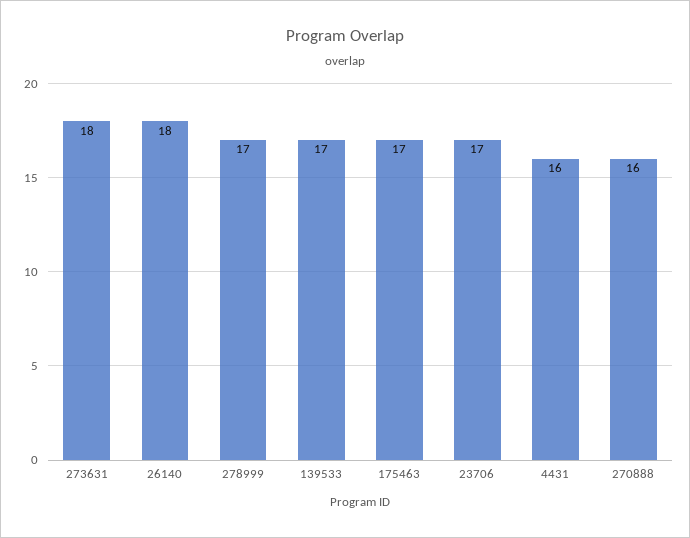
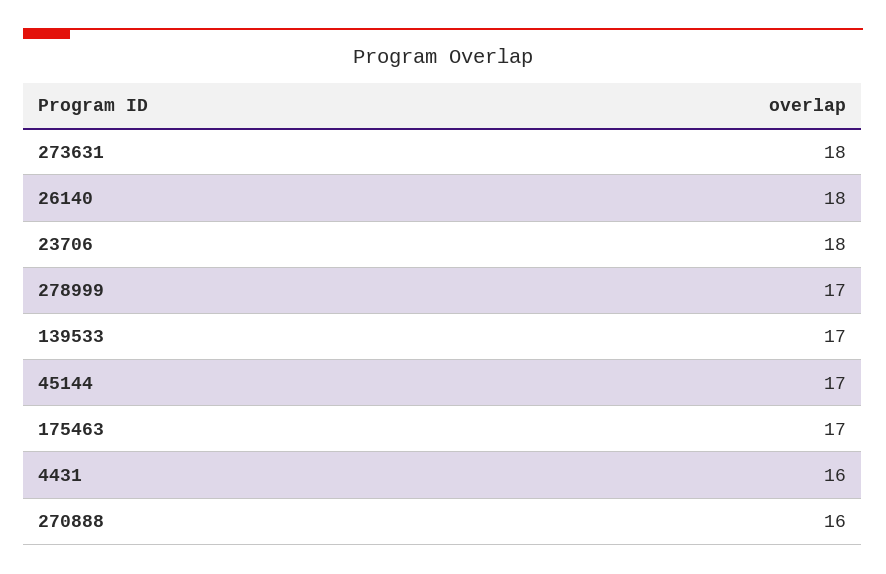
  {
    "273631": 18,
    "26140": 18,
    "278999": 17,
    "139533": 17,
    "175463": 17,
-   "23706": 17,
+   "23706": 18,
    "4431": 16,
-   "270888": 16
+   "270888": 16,
+   "45144": 17
  }

